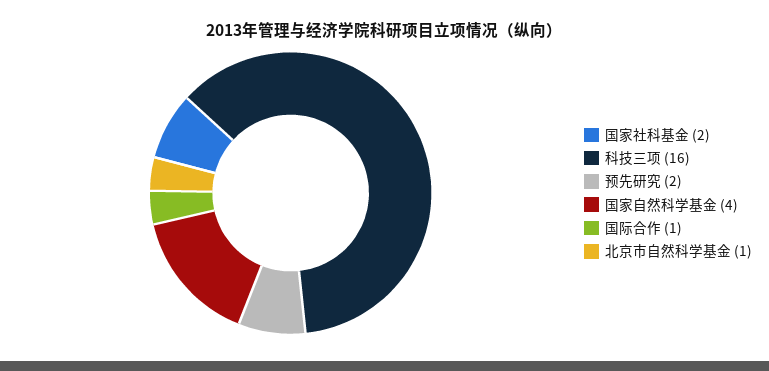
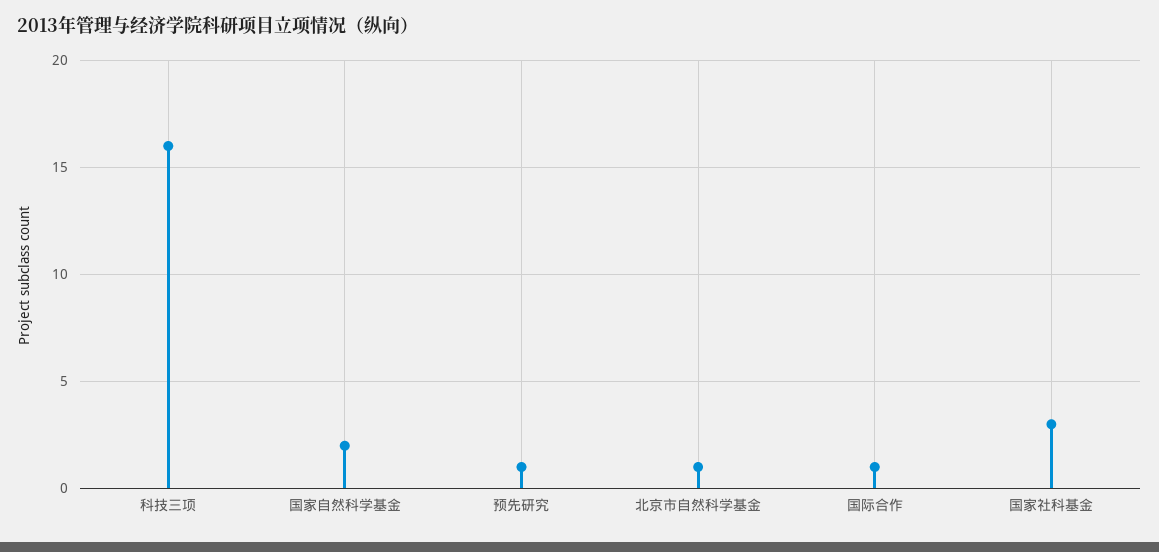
  {
-   "国家社科基金": 2,
+   "国家社科基金": 3,
    "科技三项": 16,
-   "预先研究": 2,
+   "预先研究": 1,
-   "国家自然科学基金": 4,
+   "国家自然科学基金": 2,
    "国际合作": 1,
    "北京市自然科学基金": 1
  }

